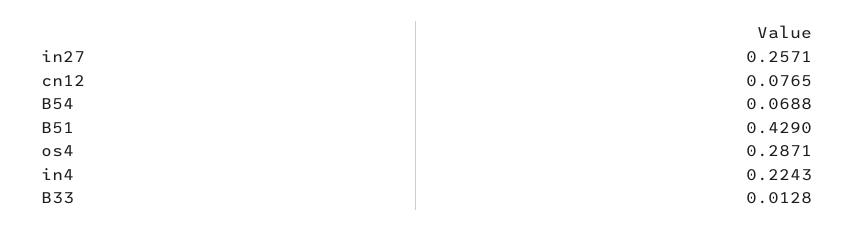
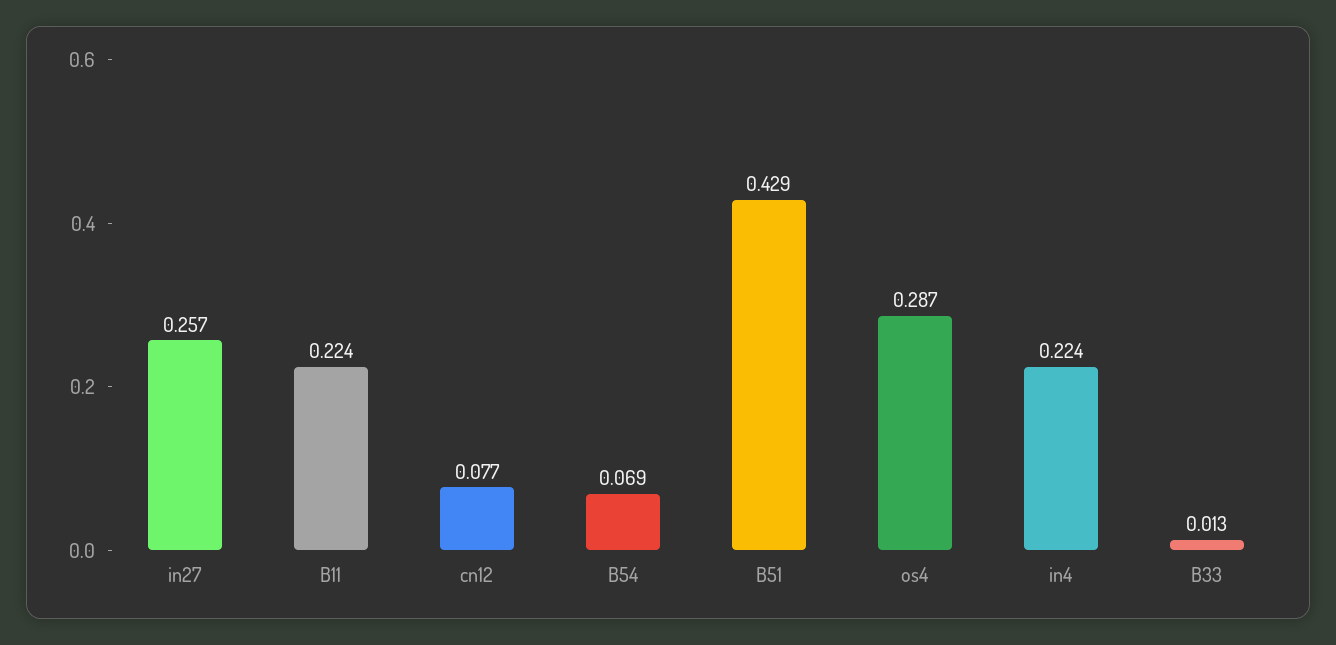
  {
    "in27": 0.2571,
    "cn12": 0.0765,
    "B54": 0.0688,
    "B51": 0.429,
    "os4": 0.2871,
    "in4": 0.2243,
-   "B33": 0.0128
+   "B33": 0.0128,
+   "B11": 0.224
  }

